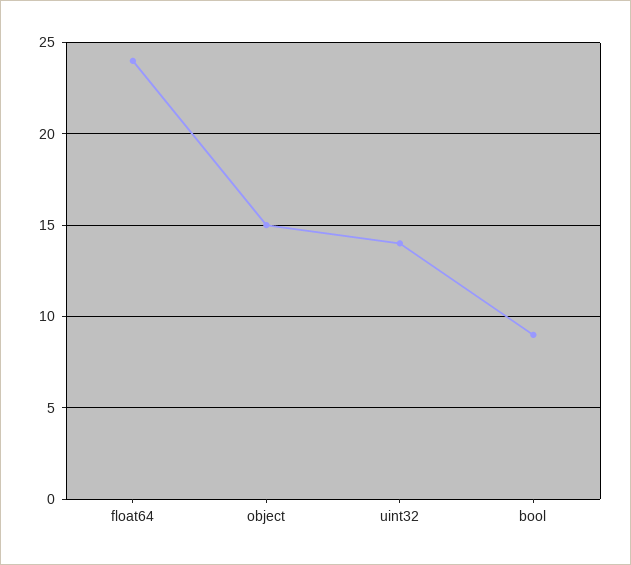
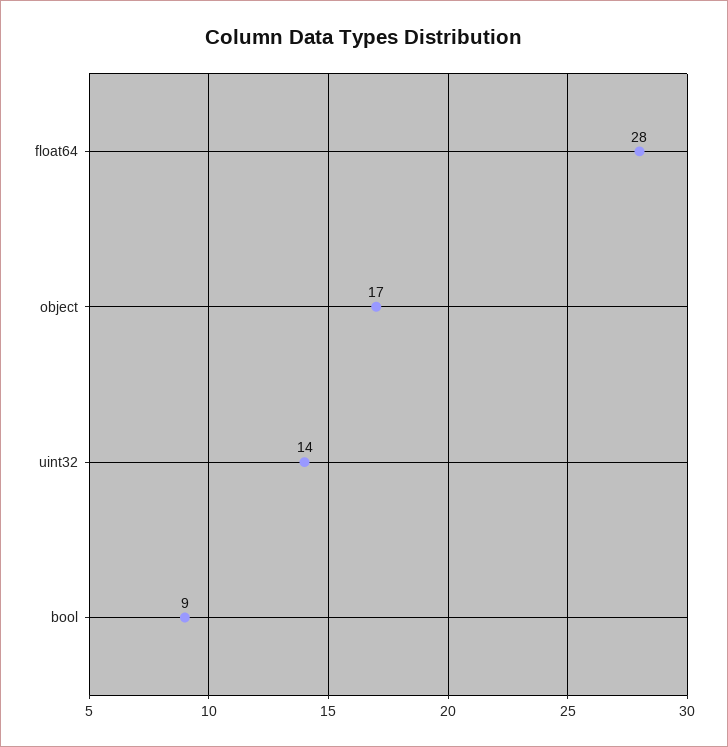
  {
-   "float64": 24,
+   "float64": 28,
-   "object": 15,
+   "object": 17,
    "uint32": 14,
    "bool": 9
  }

